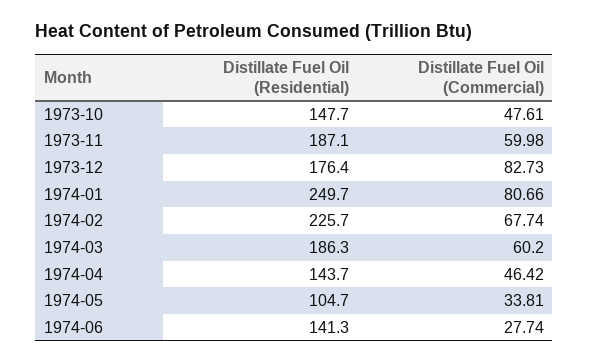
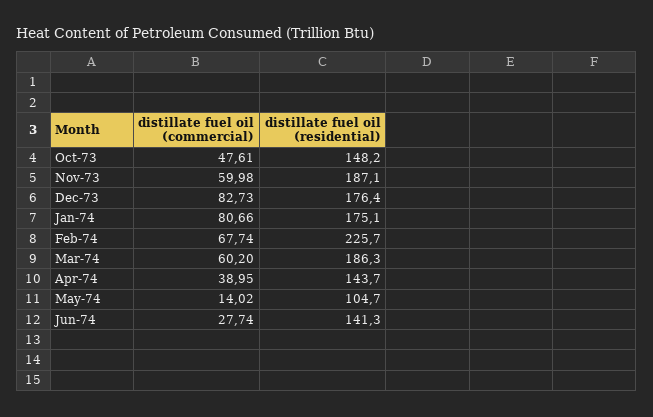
  {
    "Distillate Fuel Oil (Residential)": {
-     "1973-10": 147.7,
+     "1973-10": 148.2,
      "1973-11": 187.1,
      "1973-12": 176.4,
-     "1974-01": 249.7,
+     "1974-01": 175.1,
      "1974-02": 225.7,
      "1974-03": 186.3,
      "1974-04": 143.7,
      "1974-05": 104.7,
      "1974-06": 141.3
    },
    "Distillate Fuel Oil (Commercial)": {
      "1973-10": 47.61,
      "1973-11": 59.98,
      "1973-12": 82.73,
      "1974-01": 80.66,
      "1974-02": 67.74,
      "1974-03": 60.2,
-     "1974-04": 46.42,
+     "1974-04": 38.95,
-     "1974-05": 33.81,
+     "1974-05": 14.02,
      "1974-06": 27.74
    }
  }

